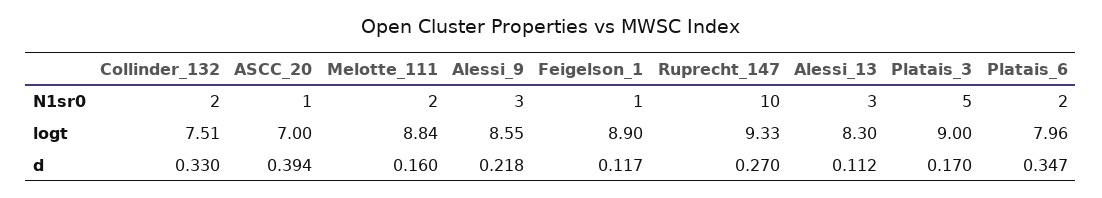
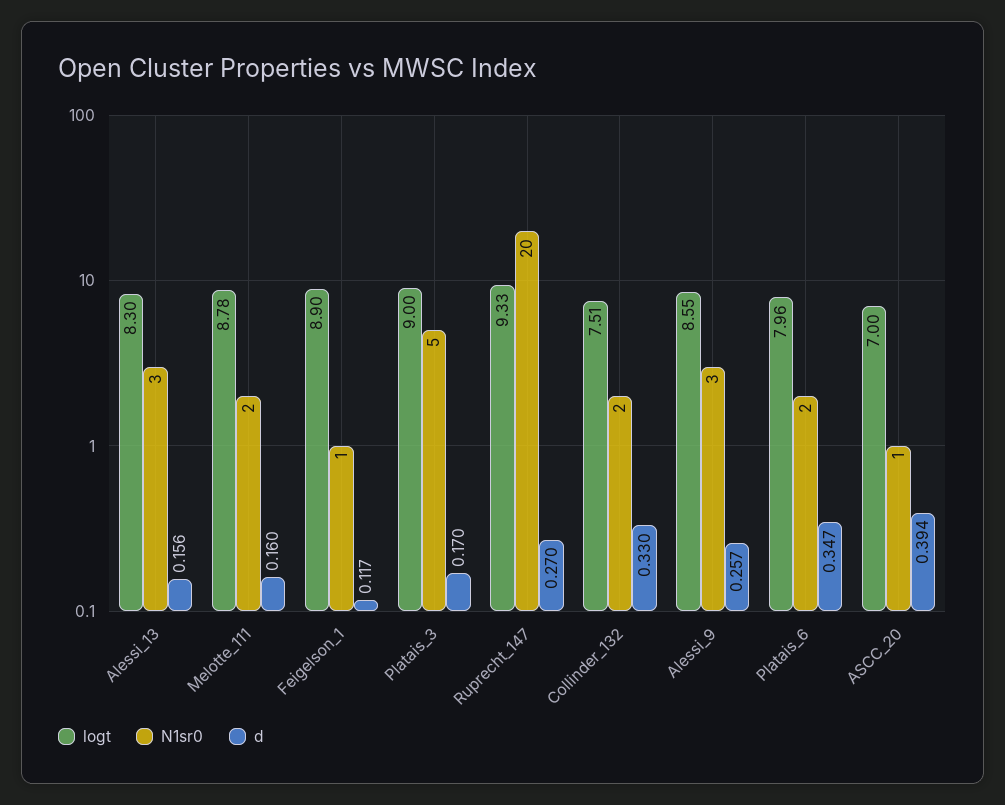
  {
    "N1sr0": {
      "Collinder_132": 2,
      "ASCC_20": 1,
      "Melotte_111": 2,
      "Alessi_9": 3,
      "Feigelson_1": 1,
-     "Ruprecht_147": 10,
+     "Ruprecht_147": 20,
      "Alessi_13": 3,
      "Platais_3": 5,
      "Platais_6": 2
    },
    "logt": {
      "Collinder_132": 7.51,
      "ASCC_20": 7,
-     "Melotte_111": 8.84,
+     "Melotte_111": 8.78,
      "Alessi_9": 8.55,
      "Feigelson_1": 8.9,
      "Ruprecht_147": 9.33,
      "Alessi_13": 8.3,
      "Platais_3": 9,
      "Platais_6": 7.96
    },
    "d": {
      "Collinder_132": 0.33,
      "ASCC_20": 0.394,
      "Melotte_111": 0.16,
-     "Alessi_9": 0.218,
+     "Alessi_9": 0.257,
      "Feigelson_1": 0.117,
      "Ruprecht_147": 0.27,
-     "Alessi_13": 0.112,
+     "Alessi_13": 0.156,
      "Platais_3": 0.17,
      "Platais_6": 0.347
    }
  }

